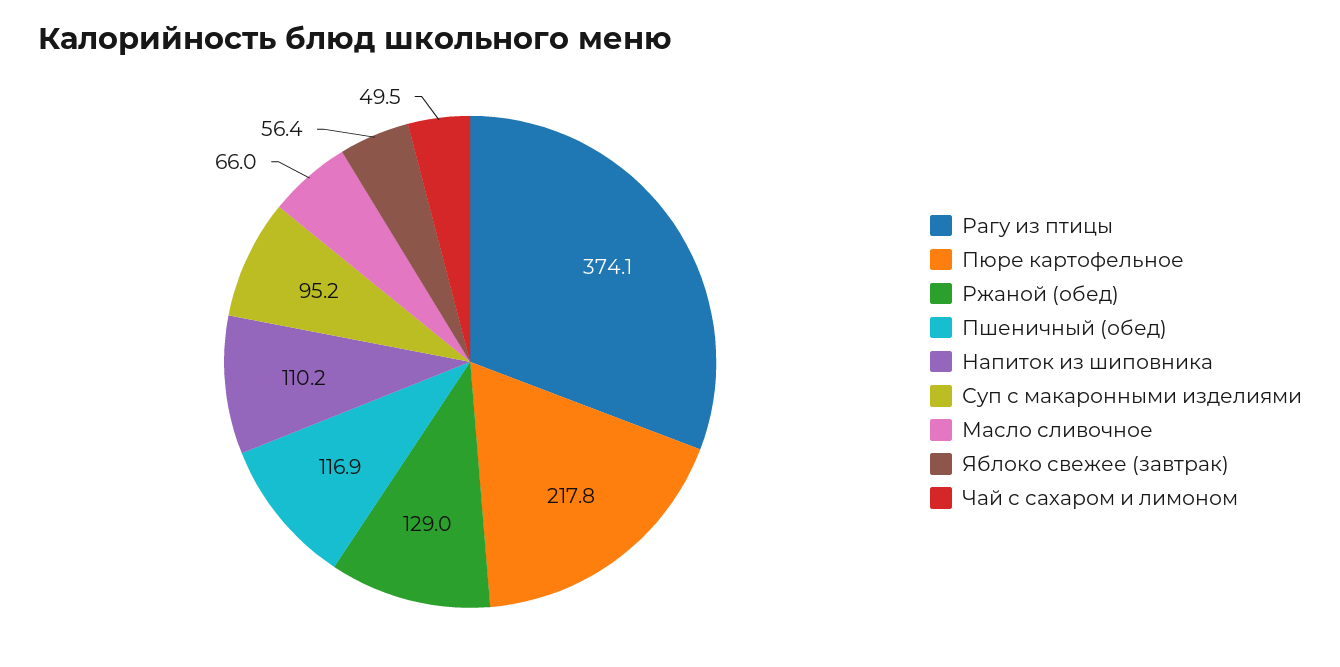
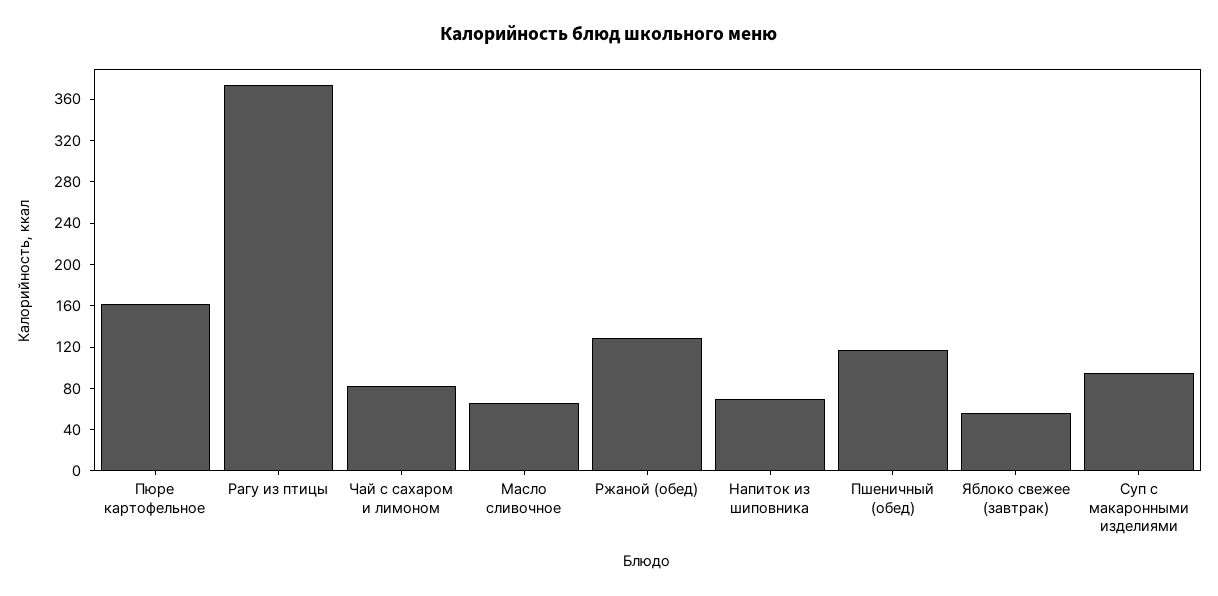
  {
    "Рагу из птицы": 374.1,
-   "Пюре картофельное": 217.8,
+   "Пюре картофельное": 160,
    "Ржаной (обед)": 129,
    "Пшеничный (обед)": 116.9,
-   "Напиток из шиповника": 110.2,
+   "Напиток из шиповника": 70,
    "Суп с макаронными изделиями": 95.2,
    "Масло сливочное": 66,
    "Яблоко свежее (завтрак)": 56.4,
-   "Чай с сахаром и лимоном": 49.5
+   "Чай с сахаром и лимоном": 80
  }

